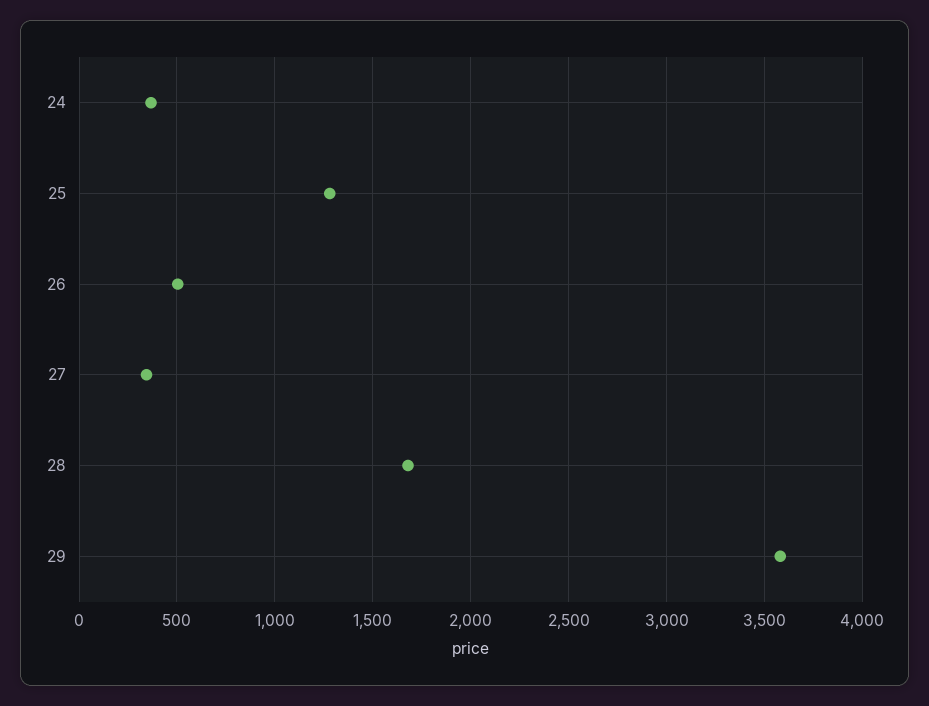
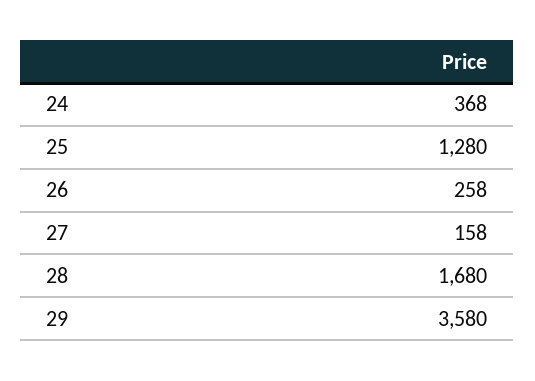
  {
    "24": 368,
    "25": 1280,
-   "26": 500,
+   "26": 258,
-   "27": 350,
+   "27": 158,
    "28": 1680,
    "29": 3580
  }

